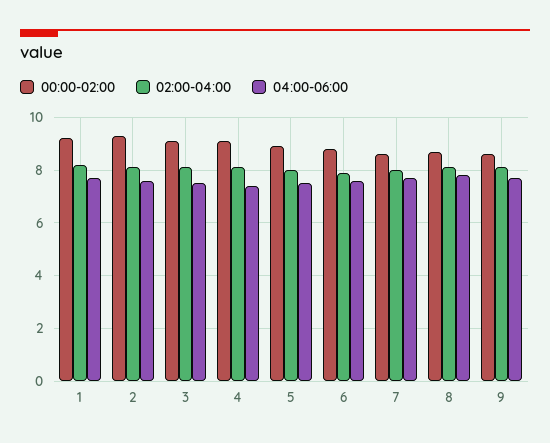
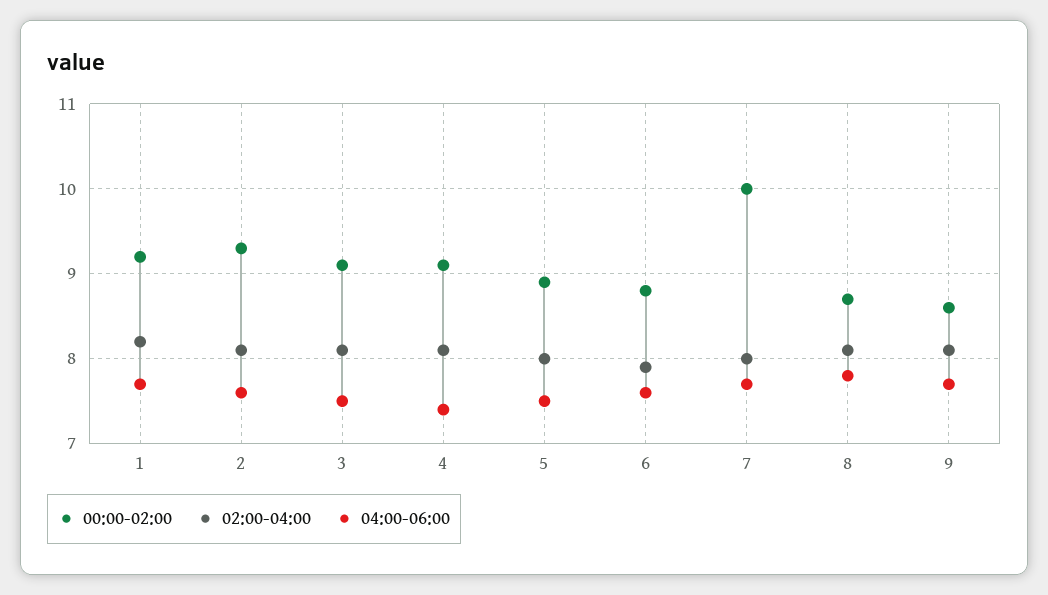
  {
    "00:00-02:00": {
      "1": 9.2,
      "2": 9.3,
      "3": 9.1,
      "4": 9.1,
      "5": 8.9,
      "6": 8.8,
-     "7": 8.5,
+     "7": 10,
      "8": 8.7,
      "9": 8.6
    },
    "02:00-04:00": {
      "1": 8.2,
      "2": 8.1,
      "3": 8.1,
      "4": 8.1,
      "5": 8,
      "6": 7.9,
      "7": 8,
      "8": 8.1,
      "9": 8.1
    },
    "04:00-06:00": {
      "1": 7.7,
      "2": 7.6,
      "3": 7.5,
      "4": 7.4,
      "5": 7.5,
      "6": 7.6,
      "7": 7.7,
      "8": 7.8,
      "9": 7.7
    }
  }

